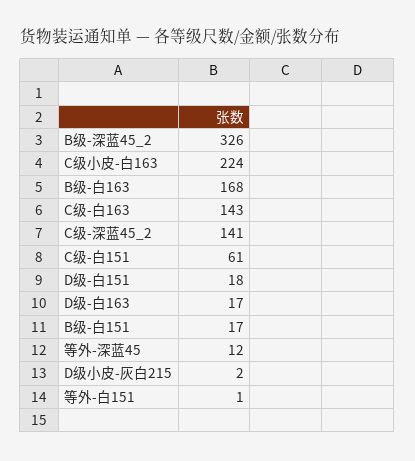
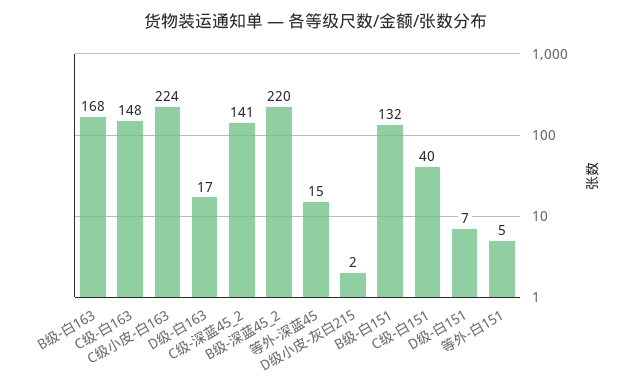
  {
-   "B级-深蓝45_2": 326,
+   "B级-深蓝45_2": 220,
    "C级小皮-白163": 224,
    "B级-白163": 168,
-   "C级-白163": 143,
+   "C级-白163": 148,
    "C级-深蓝45_2": 141,
-   "C级-白151": 61,
+   "C级-白151": 40,
-   "D级-白151": 18,
+   "D级-白151": 7,
    "D级-白163": 17,
-   "B级-白151": 17,
+   "B级-白151": 132,
-   "等外-深蓝45": 12,
+   "等外-深蓝45": 15,
    "D级小皮-灰白215": 2,
-   "等外-白151": 1
+   "等外-白151": 5
  }

